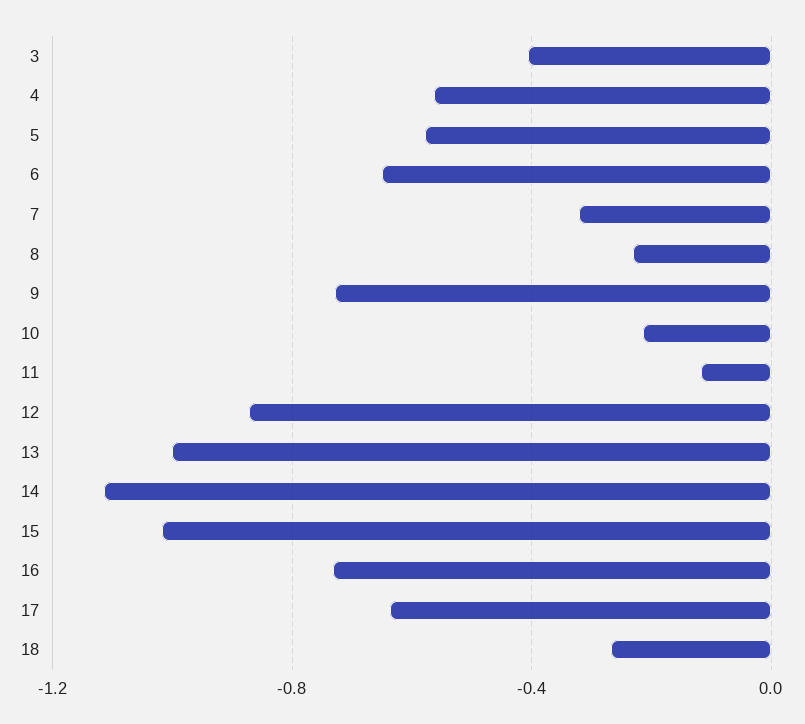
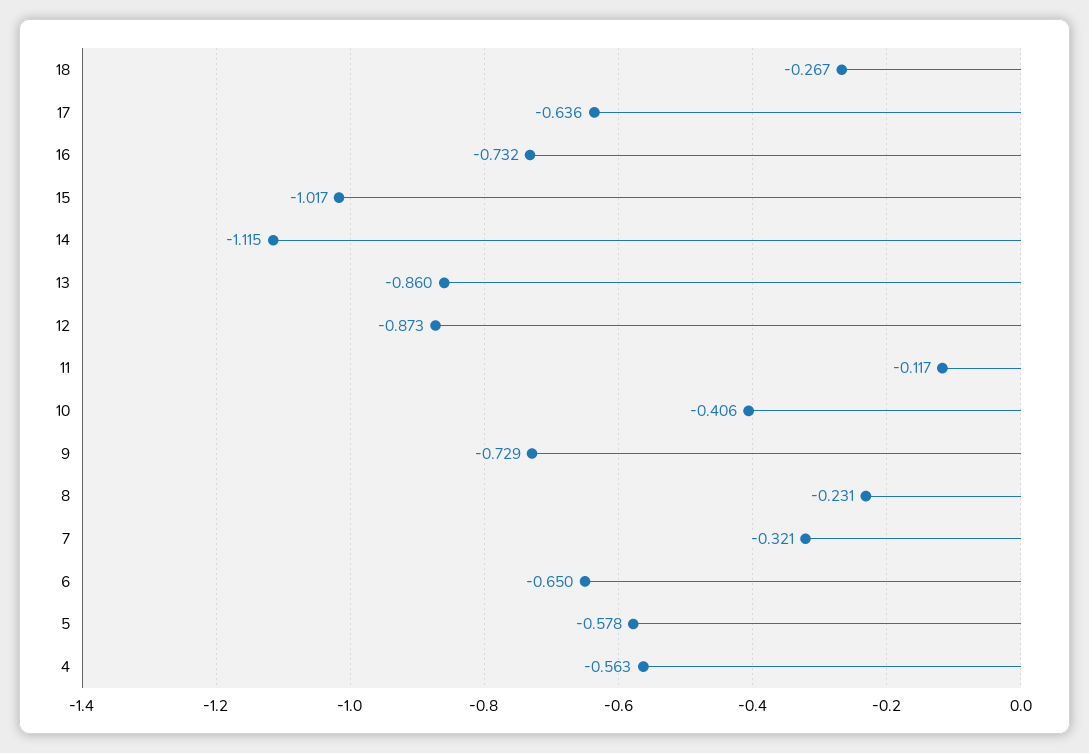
  {
-   "3": -0.4,
    "4": -0.563,
    "5": -0.578,
    "6": -0.65,
    "7": -0.321,
    "8": -0.231,
    "9": -0.729,
-   "10": -0.2,
+   "10": -0.406,
    "11": -0.117,
    "12": -0.873,
-   "13": -1,
+   "13": -0.86,
    "14": -1.115,
    "15": -1.017,
    "16": -0.732,
    "17": -0.636,
    "18": -0.267
  }

